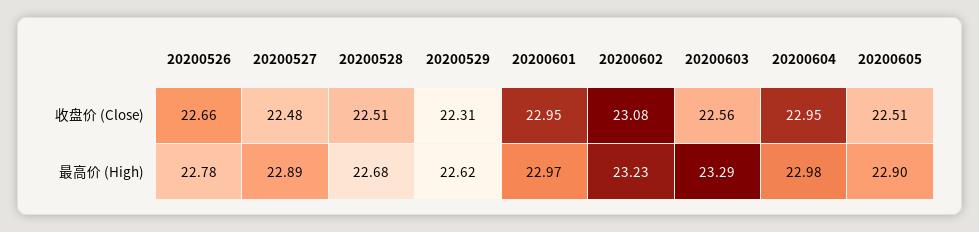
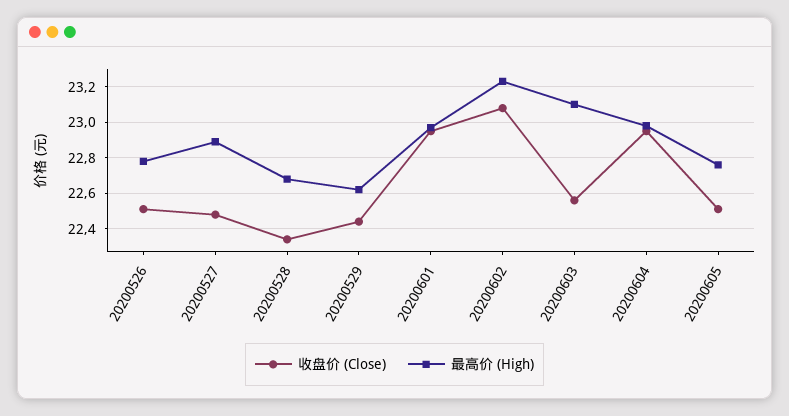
  {
    "收盘价 (Close)": {
-     "20200526": 22.66,
+     "20200526": 22.5,
      "20200527": 22.48,
-     "20200528": 22.51,
+     "20200528": 22.35,
-     "20200529": 22.31,
+     "20200529": 22.45,
      "20200601": 22.95,
      "20200602": 23.08,
      "20200603": 22.56,
      "20200604": 22.95,
      "20200605": 22.51
    },
    "最高价 (High)": {
      "20200526": 22.78,
      "20200527": 22.89,
      "20200528": 22.68,
      "20200529": 22.62,
      "20200601": 22.97,
      "20200602": 23.23,
-     "20200603": 23.29,
+     "20200603": 23.1,
      "20200604": 22.98,
-     "20200605": 22.9
+     "20200605": 22.75
    }
  }

